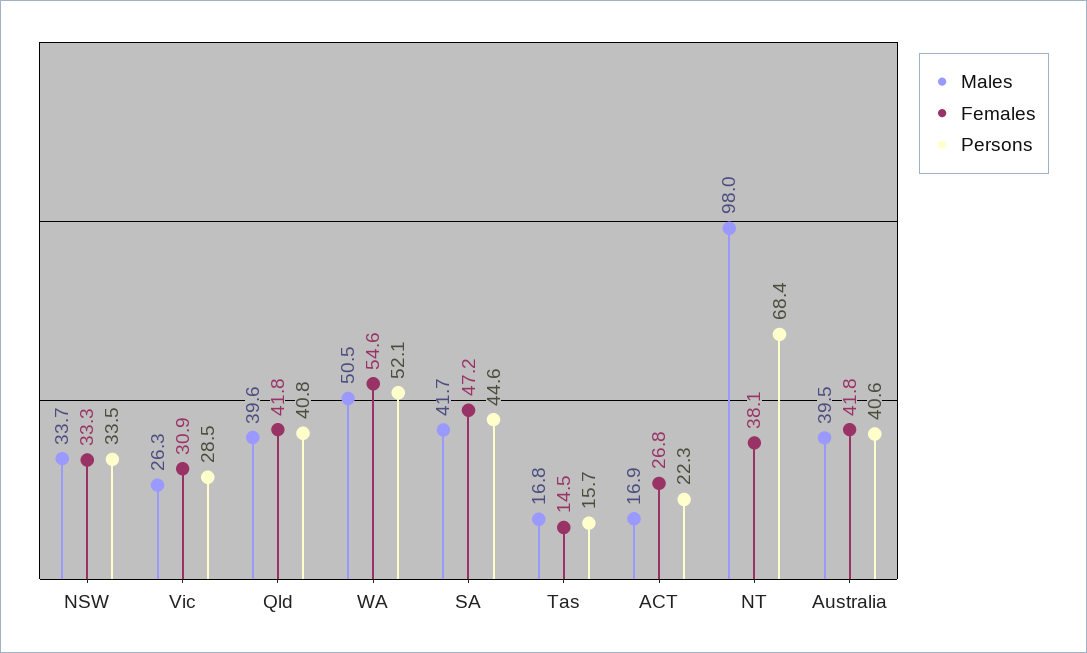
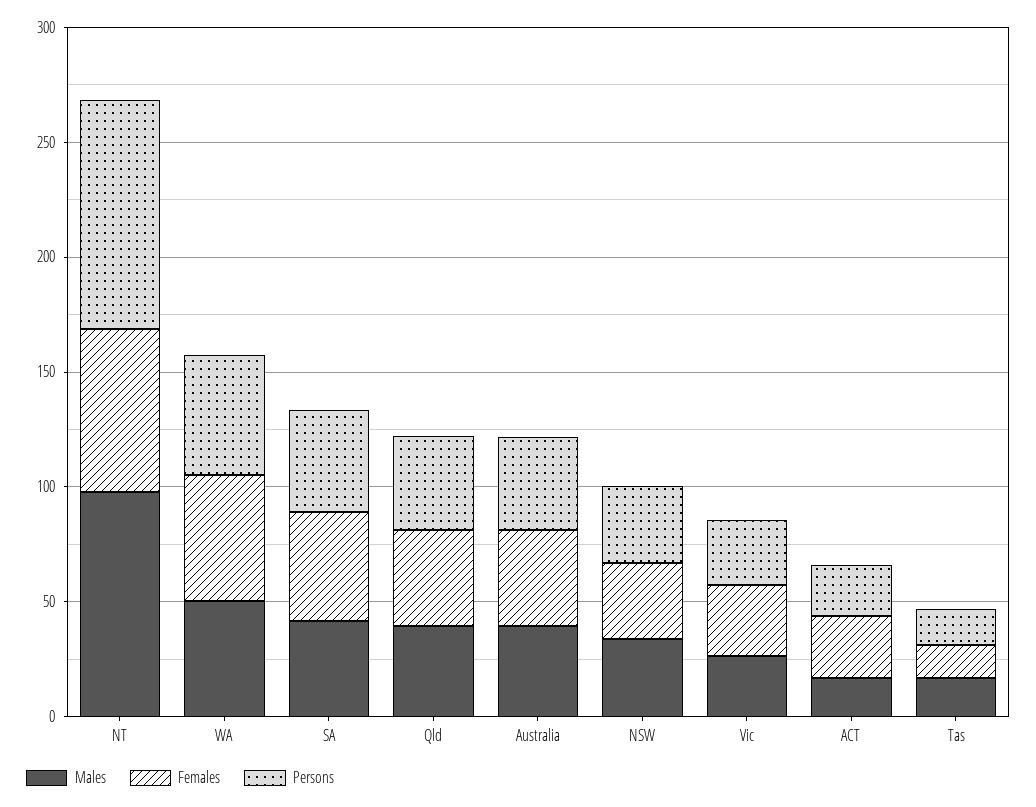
  {
    "Males": {
      "NSW": 33.7,
      "Vic": 26.3,
      "Qld": 39.6,
      "WA": 50.5,
      "SA": 41.7,
      "Tas": 16.8,
      "ACT": 16.9,
      "NT": 98,
      "Australia": 39.5
    },
    "Females": {
      "NSW": 33.3,
      "Vic": 30.9,
      "Qld": 41.8,
      "WA": 54.6,
      "SA": 47.2,
      "Tas": 14.5,
      "ACT": 26.8,
-     "NT": 38.1,
+     "NT": 70,
      "Australia": 41.8
    },
    "Persons": {
      "NSW": 33.5,
      "Vic": 28.5,
      "Qld": 40.8,
      "WA": 52.1,
      "SA": 44.6,
      "Tas": 15.7,
      "ACT": 22.3,
-     "NT": 68.4,
+     "NT": 100,
      "Australia": 40.6
    }
  }

